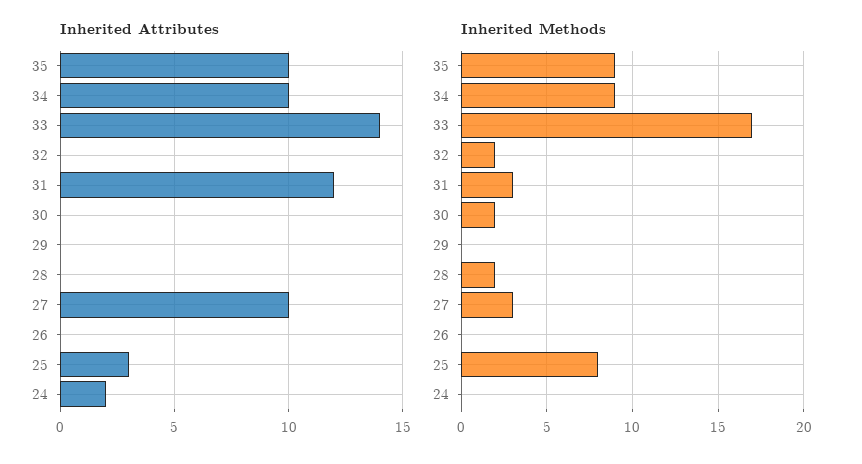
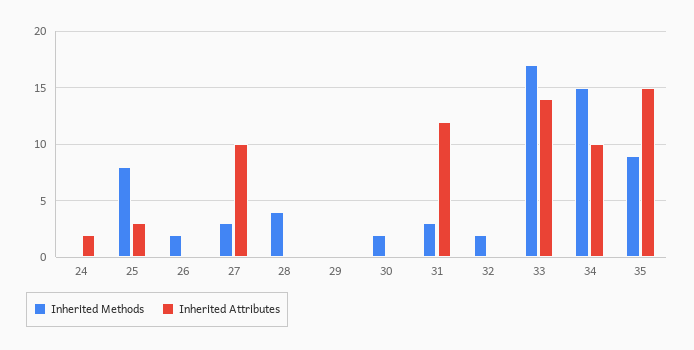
  {
    "Inherited Attributes": {
-     "35": 10,
+     "35": 15,
      "34": 10,
      "33": 14,
      "32": 0,
      "31": 12,
      "30": 0,
      "29": 0,
      "28": 0,
      "27": 10,
      "26": 0,
      "25": 3,
      "24": 2
    },
    "Inherited Methods": {
      "35": 9,
-     "34": 9,
+     "34": 15,
      "33": 17,
      "32": 2,
      "31": 3,
      "30": 2,
      "29": 0,
-     "28": 2,
+     "28": 4,
      "27": 3,
-     "26": 0,
+     "26": 2,
      "25": 8,
      "24": 0
    }
  }

